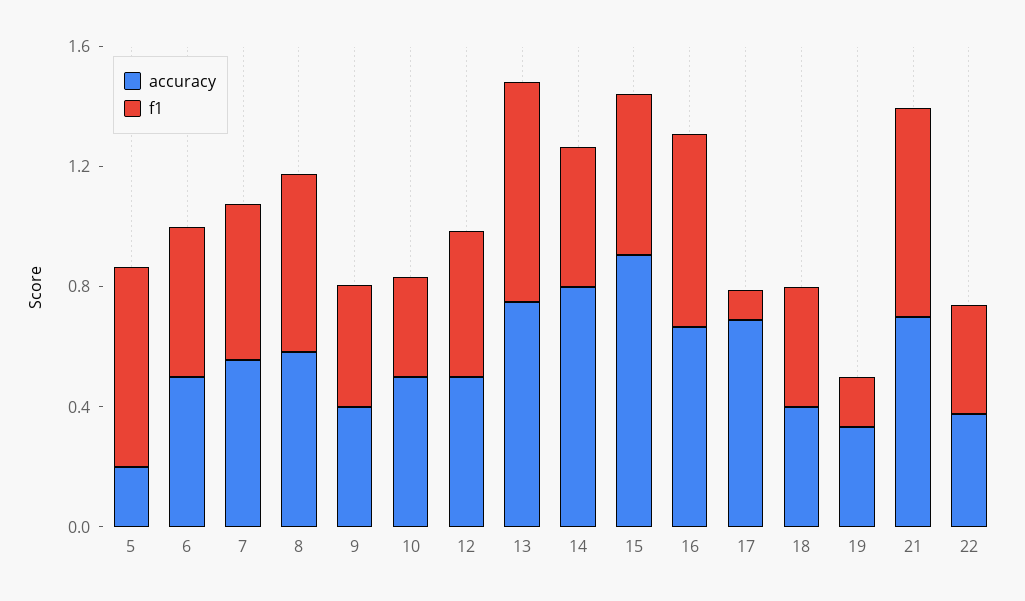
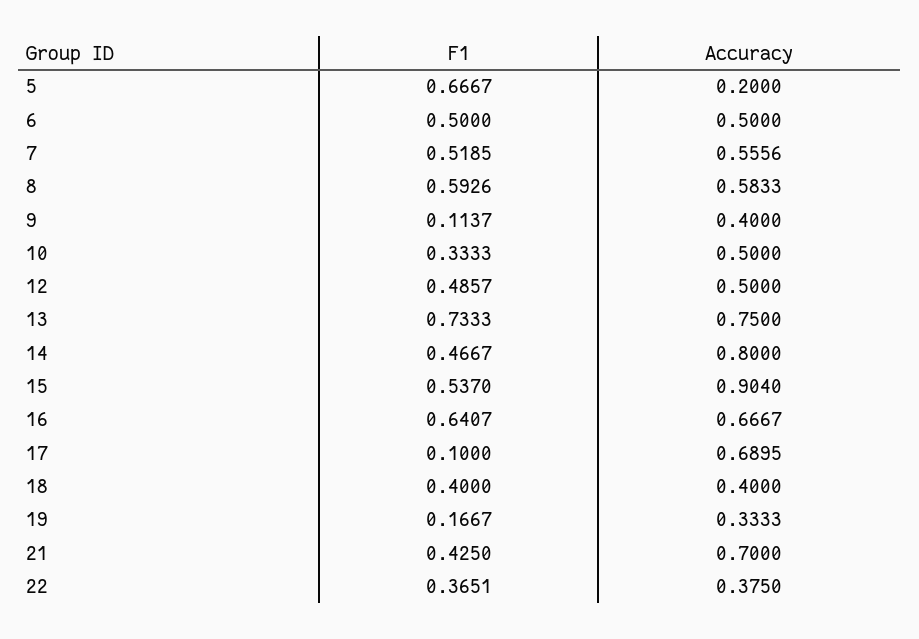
  {
    "accuracy": {
      "5": 0.2,
      "6": 0.5,
      "7": 0.5556,
      "8": 0.5833,
      "9": 0.4,
      "10": 0.5,
      "12": 0.5,
      "13": 0.75,
      "14": 0.8,
      "15": 0.904,
      "16": 0.6667,
      "17": 0.6895,
      "18": 0.4,
      "19": 0.3333,
      "21": 0.7,
      "22": 0.375
    },
    "f1": {
      "5": 0.6667,
      "6": 0.5,
      "7": 0.5185,
      "8": 0.5926,
-     "9": 0.4,
+     "9": 0.1137,
      "10": 0.3333,
      "12": 0.4857,
      "13": 0.7333,
      "14": 0.4667,
      "15": 0.537,
      "16": 0.6407,
      "17": 0.1,
      "18": 0.4,
      "19": 0.1667,
-     "21": 0.7,
+     "21": 0.425,
      "22": 0.3651
    }
  }

